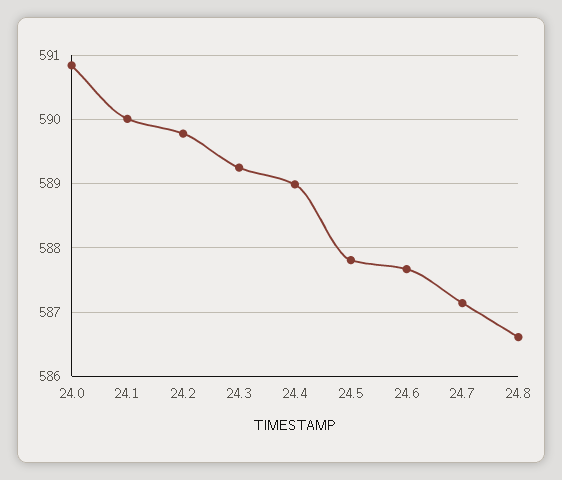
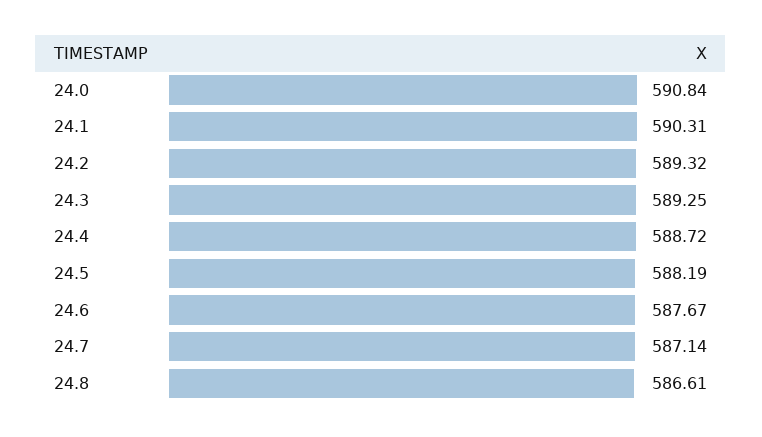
  {
    "24.0": 590.84,
-   "24.1": 590,
+   "24.1": 590.31,
-   "24.2": 589.8,
+   "24.2": 589.32,
    "24.3": 589.25,
-   "24.4": 589,
+   "24.4": 588.72,
-   "24.5": 587.8,
+   "24.5": 588.19,
    "24.6": 587.67,
    "24.7": 587.14,
    "24.8": 586.61
  }

